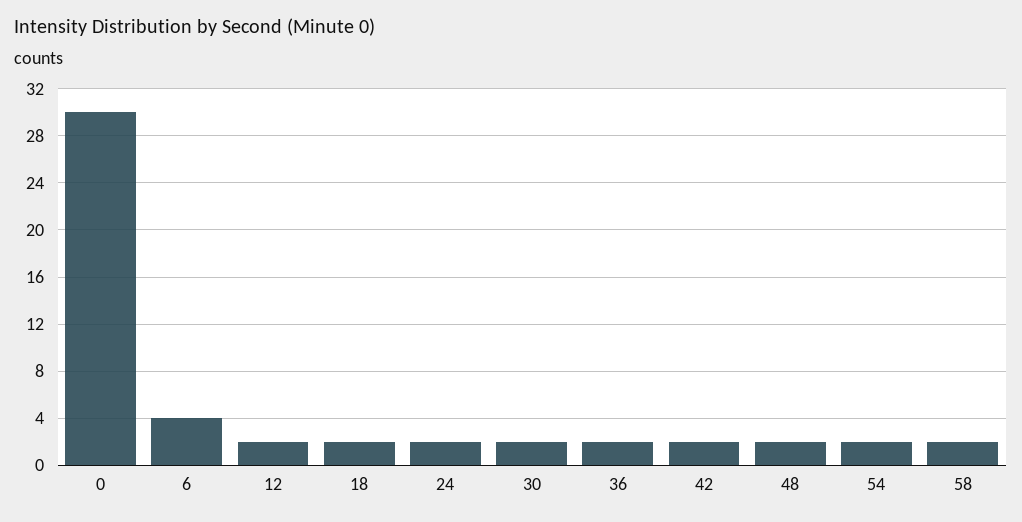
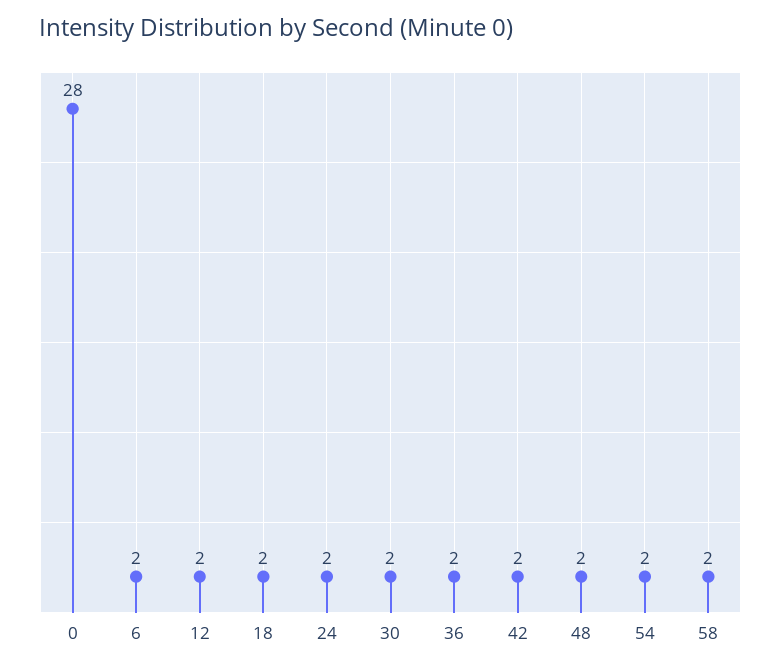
  {
-   "0": 30,
+   "0": 28,
-   "6": 4,
+   "6": 2,
    "12": 2,
    "18": 2,
    "24": 2,
    "30": 2,
    "36": 2,
    "42": 2,
    "48": 2,
    "54": 2,
    "58": 2
  }

